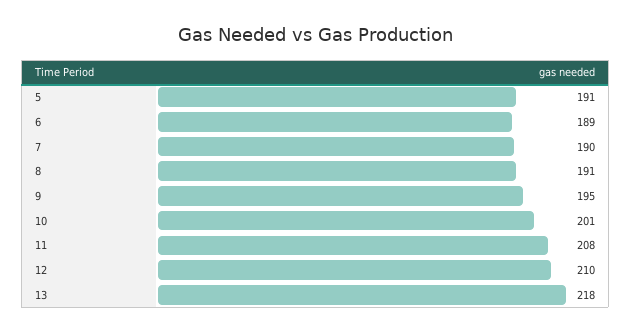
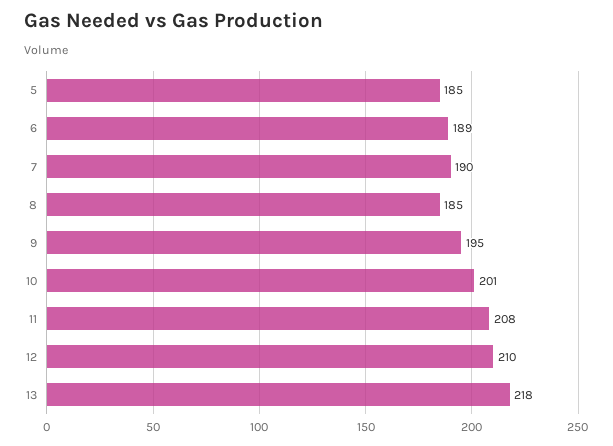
  {
-   "5": 191,
+   "5": 185,
    "6": 189,
    "7": 190,
-   "8": 191,
+   "8": 185,
    "9": 195,
    "10": 201,
    "11": 208,
    "12": 210,
    "13": 218
  }

